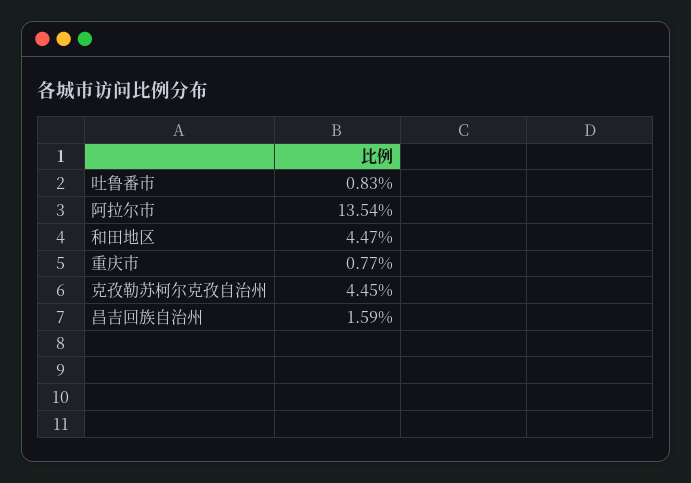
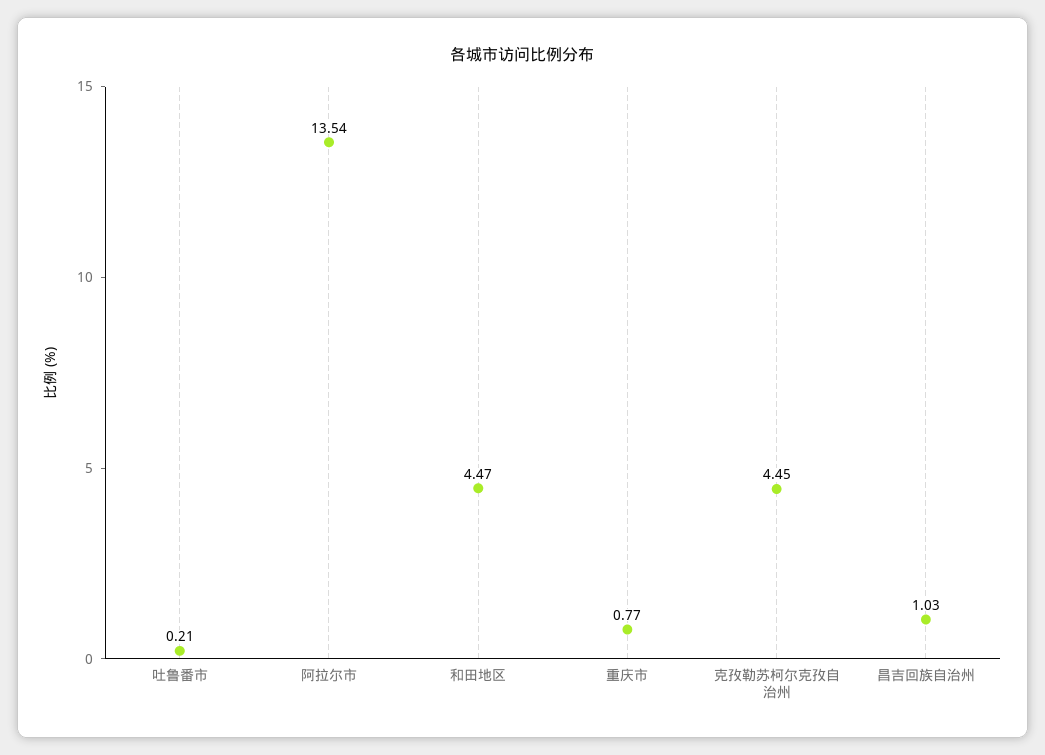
  {
-   "吐鲁番市": 0.83,
+   "吐鲁番市": 0.21,
    "阿拉尔市": 13.54,
    "和田地区": 4.47,
    "重庆市": 0.77,
    "克孜勒苏柯尔克孜自治州": 4.45,
-   "昌吉回族自治州": 1.59
+   "昌吉回族自治州": 1.03
  }

